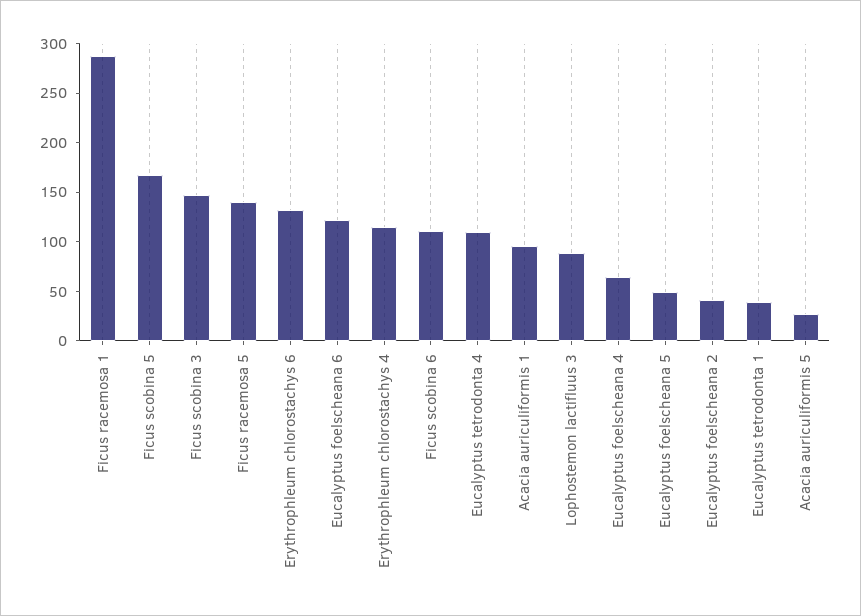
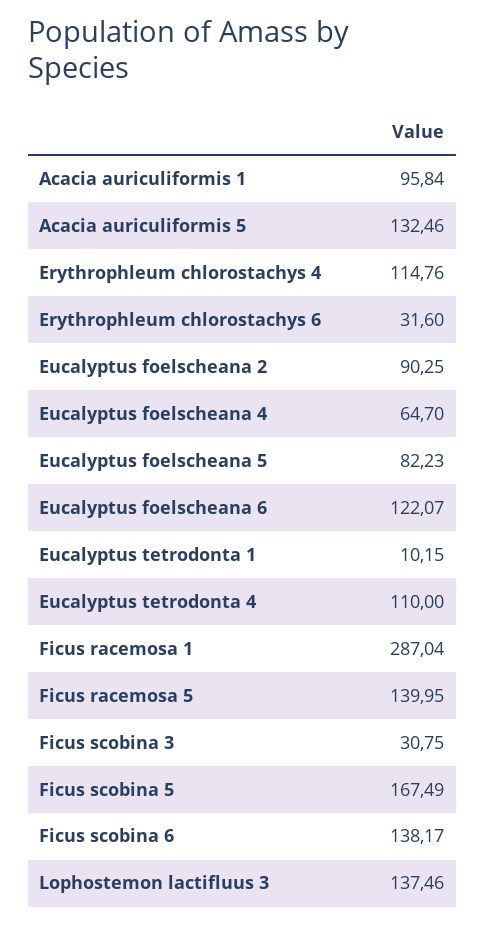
  {
    "Ficus racemosa 1": 287.04,
    "Ficus scobina 5": 167.49,
-   "Ficus scobina 3": 150,
+   "Ficus scobina 3": 30.75,
    "Ficus racemosa 5": 139.95,
-   "Erythrophleum chlorostachys 6": 130,
+   "Erythrophleum chlorostachys 6": 31.6,
    "Eucalyptus foelscheana 6": 122.07,
    "Erythrophleum chlorostachys 4": 114.76,
-   "Ficus scobina 6": 110,
+   "Ficus scobina 6": 138.17,
    "Eucalyptus tetrodonta 4": 110,
    "Acacia auriculiformis 1": 95.84,
-   "Lophostemon lactifluus 3": 90,
+   "Lophostemon lactifluus 3": 137.46,
    "Eucalyptus foelscheana 4": 64.7,
-   "Eucalyptus foelscheana 5": 50,
+   "Eucalyptus foelscheana 5": 82.23,
-   "Eucalyptus foelscheana 2": 40,
+   "Eucalyptus foelscheana 2": 90.25,
-   "Eucalyptus tetrodonta 1": 40,
+   "Eucalyptus tetrodonta 1": 10.15,
-   "Acacia auriculiformis 5": 30
+   "Acacia auriculiformis 5": 132.46
  }

